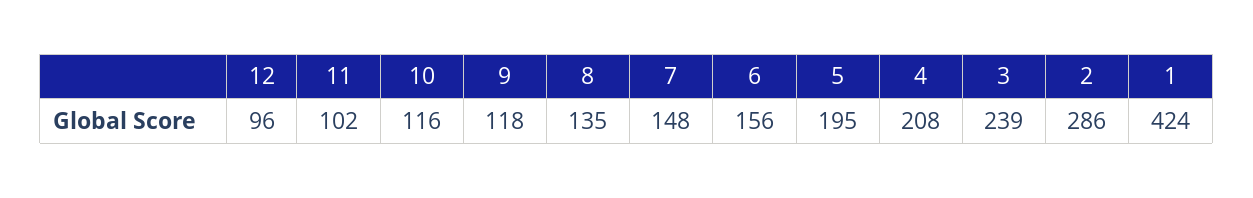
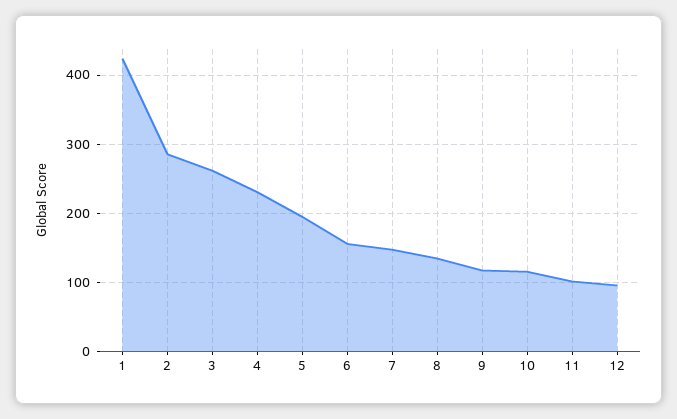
  {
    "12": 96,
    "11": 102,
    "10": 116,
    "9": 118,
    "8": 135,
    "7": 148,
    "6": 156,
    "5": 195,
-   "4": 208,
+   "4": 230,
-   "3": 239,
+   "3": 260,
    "2": 286,
    "1": 424
  }

